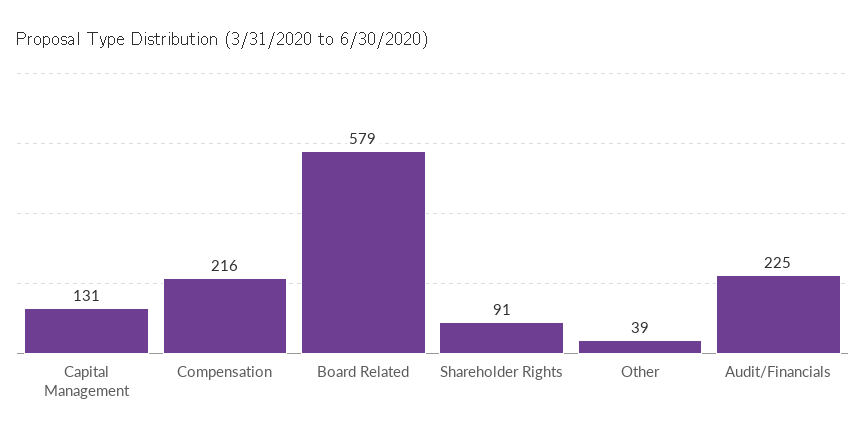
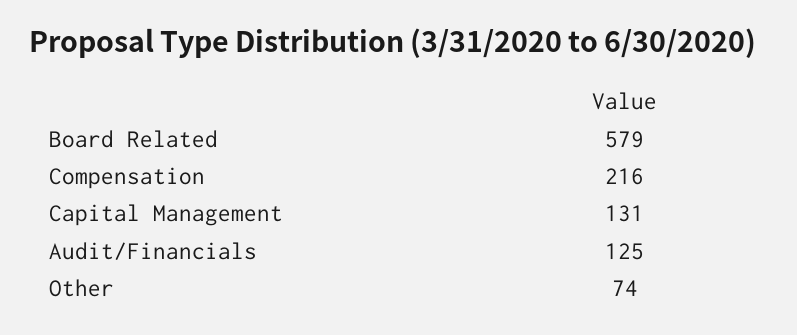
  {
    "Capital Management": 131,
    "Compensation": 216,
    "Board Related": 579,
-   "Shareholder Rights": 91,
-   "Other": 39,
+   "Other": 74,
-   "Audit/Financials": 225
+   "Audit/Financials": 125
  }

